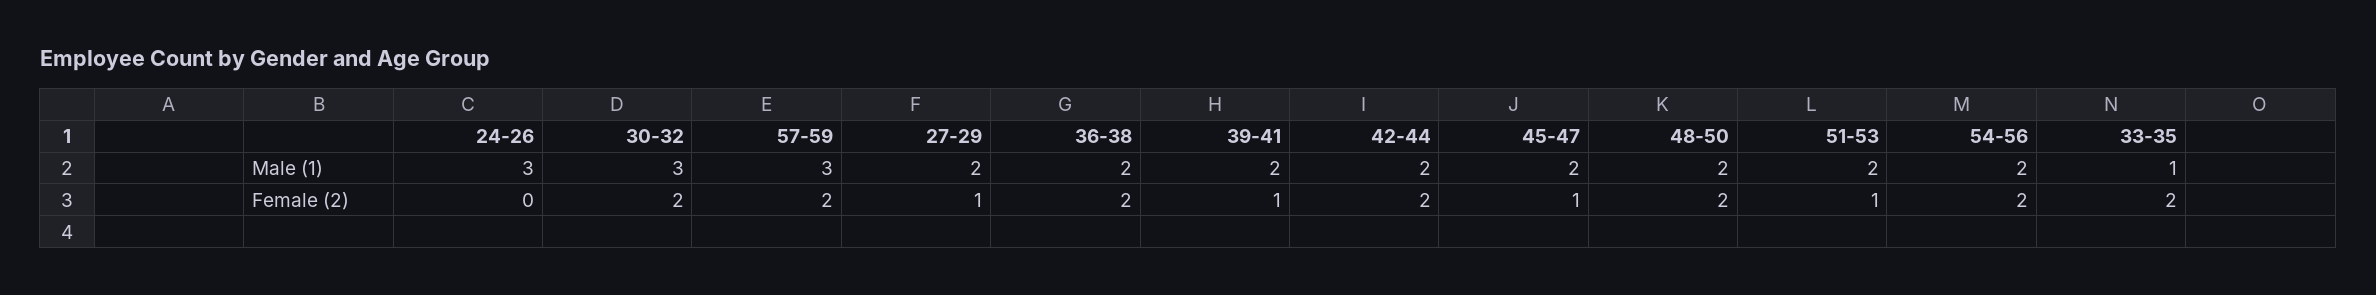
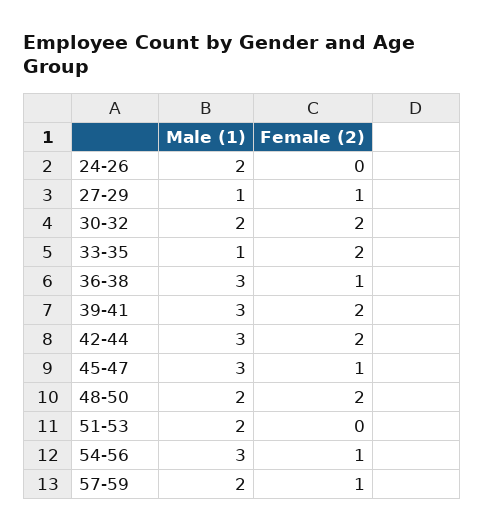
  {
    "24-26": {
-     "Male (1)": 3,
+     "Male (1)": 2,
      "Female (2)": 0
    },
    "30-32": {
-     "Male (1)": 3,
+     "Male (1)": 2,
      "Female (2)": 2
    },
    "57-59": {
-     "Male (1)": 3,
+     "Male (1)": 2,
-     "Female (2)": 2
+     "Female (2)": 1
    },
    "27-29": {
-     "Male (1)": 2,
+     "Male (1)": 1,
      "Female (2)": 1
    },
    "36-38": {
-     "Male (1)": 2,
+     "Male (1)": 3,
-     "Female (2)": 2
+     "Female (2)": 1
    },
    "39-41": {
-     "Male (1)": 2,
+     "Male (1)": 3,
-     "Female (2)": 1
+     "Female (2)": 2
    },
    "42-44": {
-     "Male (1)": 2,
+     "Male (1)": 3,
      "Female (2)": 2
    },
    "45-47": {
-     "Male (1)": 2,
+     "Male (1)": 3,
      "Female (2)": 1
    },
    "48-50": {
      "Male (1)": 2,
      "Female (2)": 2
    },
    "51-53": {
      "Male (1)": 2,
-     "Female (2)": 1
+     "Female (2)": 0
    },
    "54-56": {
-     "Male (1)": 2,
+     "Male (1)": 3,
-     "Female (2)": 2
+     "Female (2)": 1
    },
    "33-35": {
      "Male (1)": 1,
      "Female (2)": 2
    }
  }

